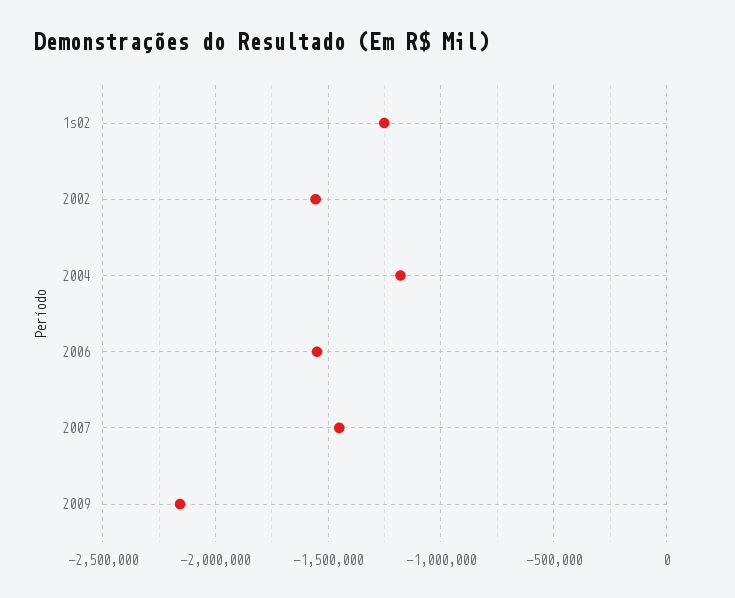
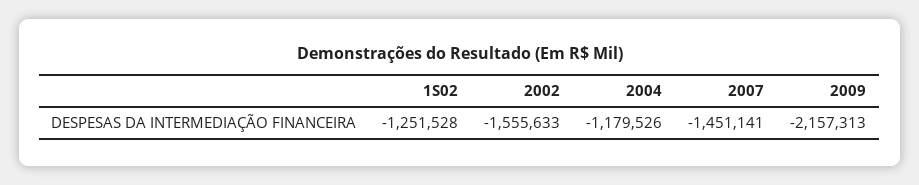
  {
    "1s02": -1251528,
    "2002": -1555633,
    "2004": -1179526,
-   "2006": -1550000,
    "2007": -1451141,
    "2009": -2157313
  }

